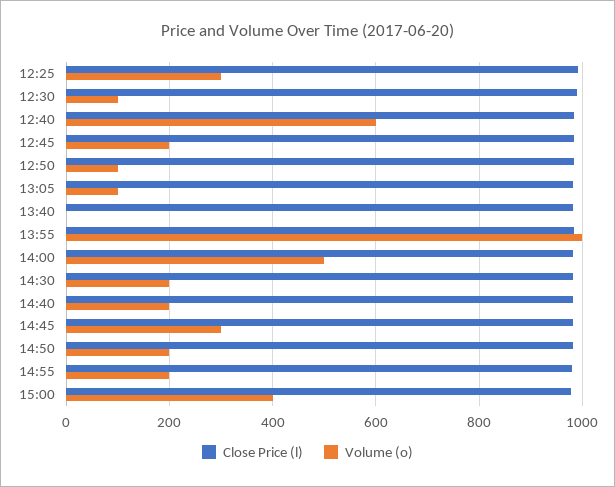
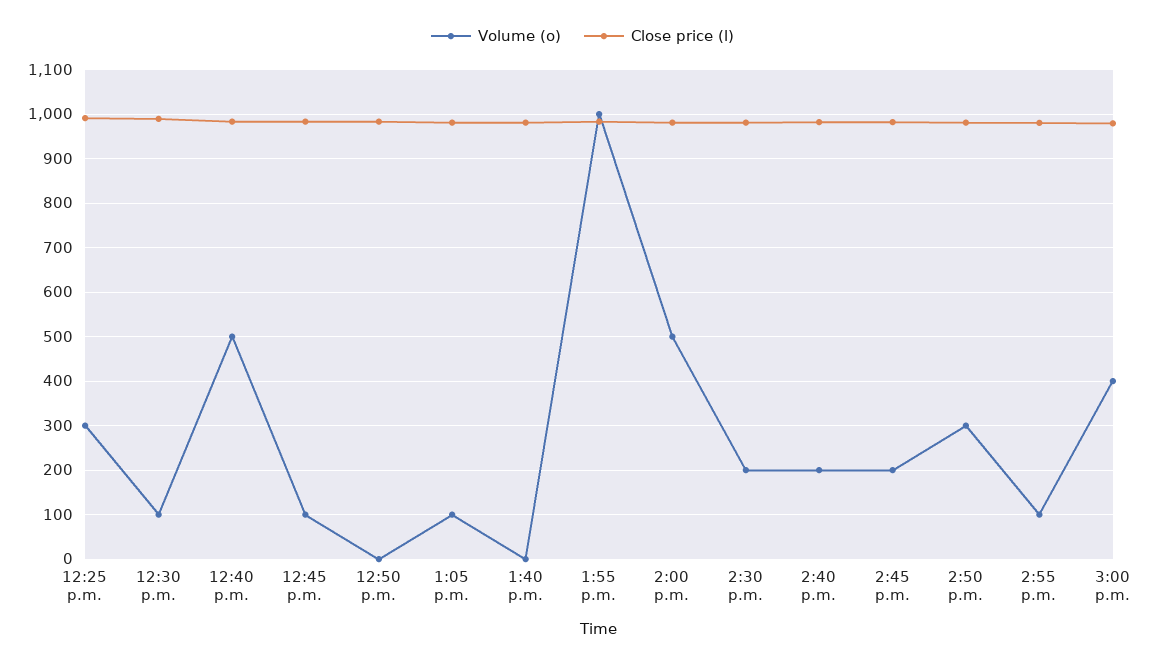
  {
    "Close Price (l)": {
      "12:25": 1000,
      "12:30": 980,
      "12:40": 980,
      "12:45": 980,
      "12:50": 980,
      "13:05": 980,
      "13:40": 980,
      "13:55": 980,
      "14:00": 980,
      "14:30": 980,
      "14:40": 980,
      "14:45": 980,
      "14:50": 980,
      "14:55": 980,
      "15:00": 980
    },
    "Volume (o)": {
      "12:25": 300,
      "12:30": 100,
-     "12:40": 600,
+     "12:40": 500,
-     "12:45": 200,
+     "12:45": 100,
-     "12:50": 100,
+     "12:50": 0,
      "13:05": 100,
      "13:40": 0,
      "13:55": 1000,
      "14:00": 500,
      "14:30": 200,
      "14:40": 200,
-     "14:45": 300,
+     "14:45": 200,
-     "14:50": 200,
+     "14:50": 300,
-     "14:55": 200,
+     "14:55": 100,
      "15:00": 400
    }
  }

